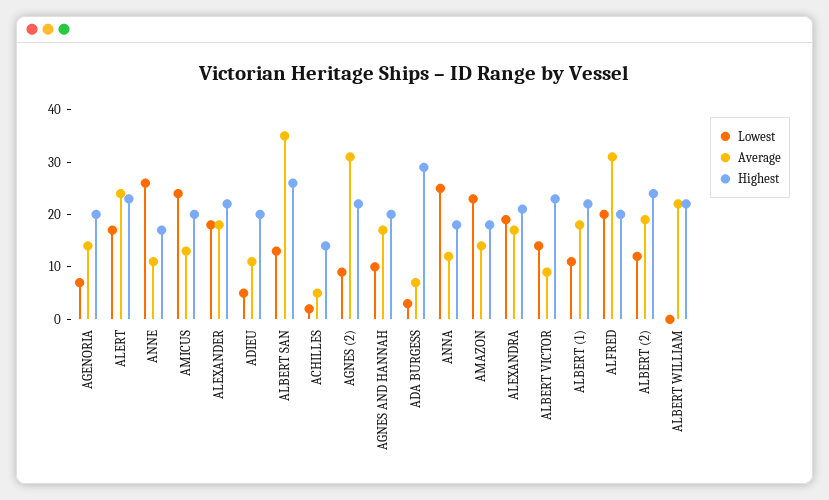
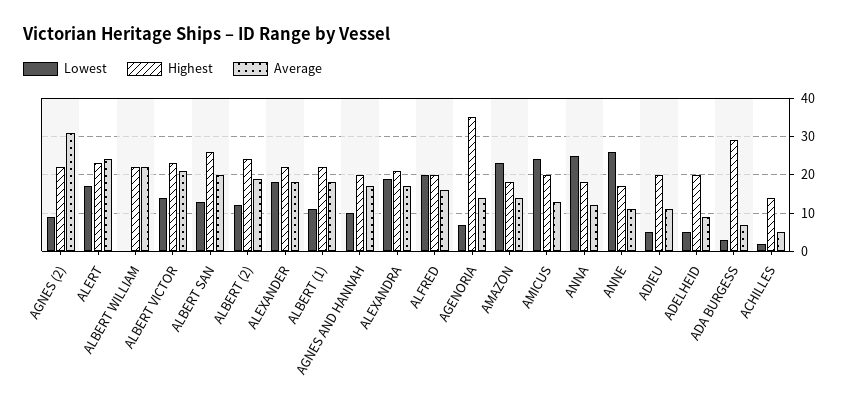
  {
    "Lowest": {
      "AGENORIA": 5,
      "ALERT": 15,
      "ANNE": 25,
      "AMICUS": 25,
      "ALEXANDER": 20,
      "ADIEU": 5,
      "ALBERT SAN": 15,
      "ACHILLES": 0,
      "AGNES (2)": 10,
      "AGNES AND HANNAH": 10,
      "ADA BURGESS": 5,
      "ANNA": 25,
      "AMAZON": 25,
      "ALEXANDRA": 20,
      "ALBERT VICTOR": 15,
      "ALBERT (1)": 10,
      "ALFRED": 20,
      "ALBERT (2)": 10,
-     "ALBERT WILLIAM": 0
+     "ALBERT WILLIAM": 0,
+     "ADELHEID": 5
    },
    "Average": {
      "AGENORIA": 15,
      "ALERT": 25,
      "ANNE": 10,
      "AMICUS": 15,
      "ALEXANDER": 20,
      "ADIEU": 10,
-     "ALBERT SAN": 35,
+     "ALBERT SAN": 20,
      "ACHILLES": 5,
      "AGNES (2)": 30,
      "AGNES AND HANNAH": 15,
      "ADA BURGESS": 5,
      "ANNA": 10,
      "AMAZON": 15,
      "ALEXANDRA": 15,
-     "ALBERT VICTOR": 10,
+     "ALBERT VICTOR": 20,
      "ALBERT (1)": 20,
-     "ALFRED": 30,
+     "ALFRED": 15,
      "ALBERT (2)": 20,
-     "ALBERT WILLIAM": 20
+     "ALBERT WILLIAM": 20,
+     "ADELHEID": 10
    },
    "Highest": {
-     "AGENORIA": 20,
+     "AGENORIA": 35,
      "ALERT": 25,
      "ANNE": 15,
      "AMICUS": 20,
      "ALEXANDER": 20,
      "ADIEU": 20,
      "ALBERT SAN": 25,
      "ACHILLES": 15,
      "AGNES (2)": 20,
      "AGNES AND HANNAH": 20,
      "ADA BURGESS": 30,
      "ANNA": 20,
      "AMAZON": 20,
      "ALEXANDRA": 20,
      "ALBERT VICTOR": 25,
      "ALBERT (1)": 20,
      "ALFRED": 20,
      "ALBERT (2)": 25,
-     "ALBERT WILLIAM": 20
+     "ALBERT WILLIAM": 20,
+     "ADELHEID": 20
    }
  }

